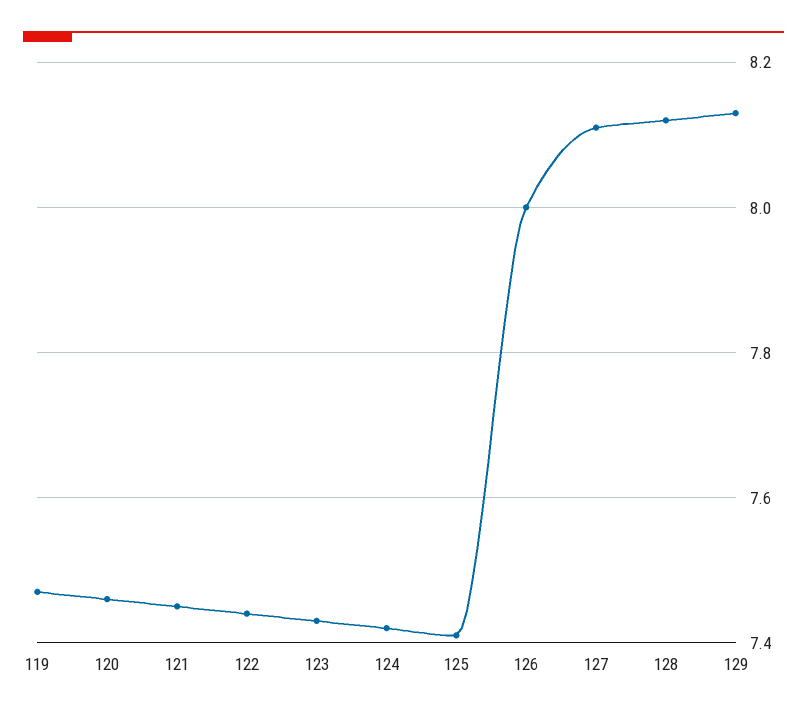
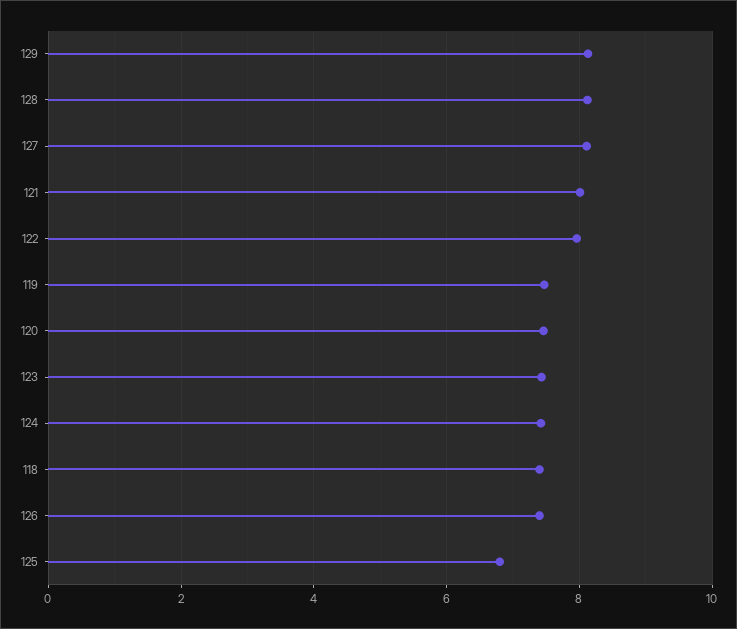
  {
    "119": 7.45,
    "120": 7.45,
-   "121": 7.45,
+   "121": 8,
-   "122": 7.45,
+   "122": 8,
    "123": 7.45,
    "124": 7.4,
-   "125": 7.4,
+   "125": 6.8,
-   "126": 8,
+   "126": 7.4,
    "127": 8.1,
    "128": 8.1,
-   "129": 8.15
+   "129": 8.15,
+   "118": 7.4
  }

